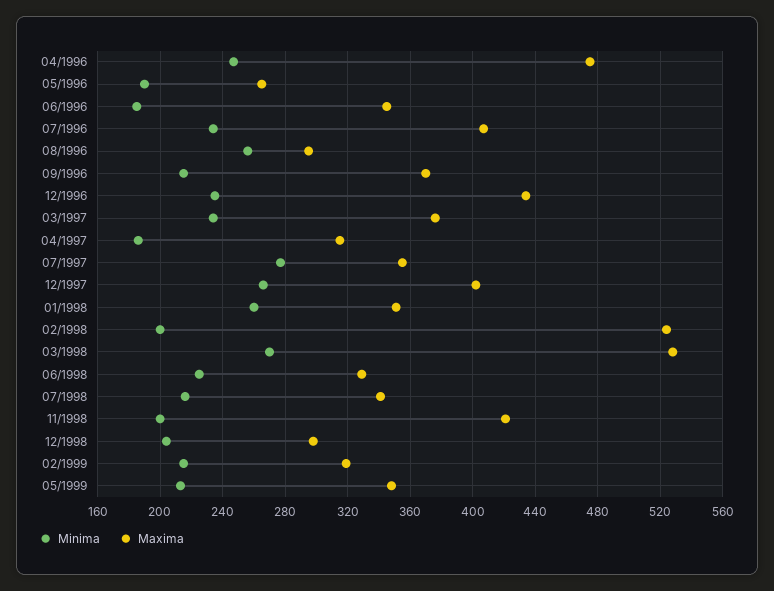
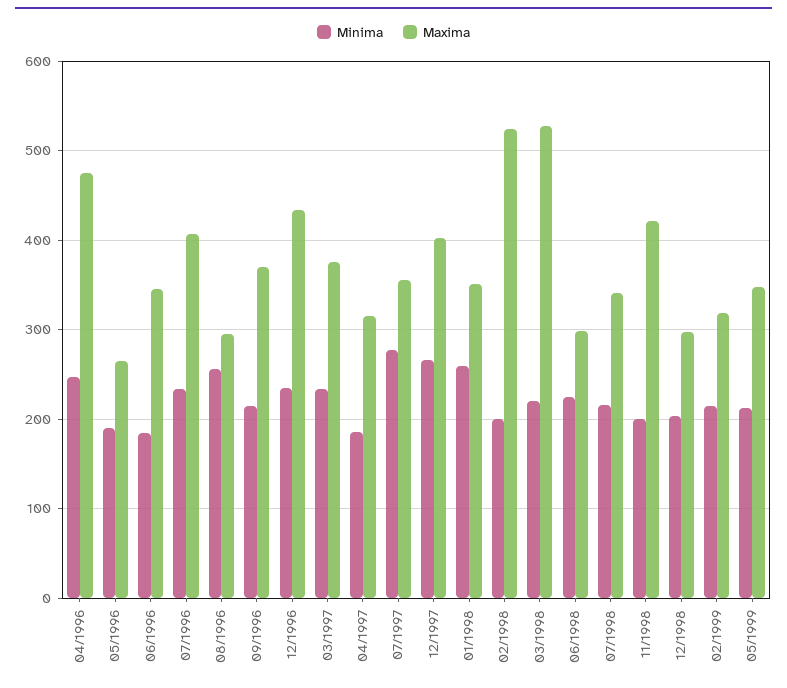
  {
    "Minima": {
      "04/1996": 245,
      "05/1996": 190,
      "06/1996": 185,
      "07/1996": 235,
      "08/1996": 255,
      "09/1996": 215,
      "12/1996": 235,
      "03/1997": 235,
      "04/1997": 185,
      "07/1997": 275,
      "12/1997": 265,
      "01/1998": 260,
      "02/1998": 200,
-     "03/1998": 270,
+     "03/1998": 220,
      "06/1998": 225,
      "07/1998": 215,
      "11/1998": 200,
      "12/1998": 205,
      "02/1999": 215,
      "05/1999": 215
    },
    "Maxima": {
      "04/1996": 475,
      "05/1996": 265,
      "06/1996": 345,
      "07/1996": 405,
      "08/1996": 295,
      "09/1996": 370,
      "12/1996": 435,
      "03/1997": 375,
      "04/1997": 315,
      "07/1997": 355,
      "12/1997": 400,
      "01/1998": 350,
      "02/1998": 525,
      "03/1998": 530,
-     "06/1998": 330,
+     "06/1998": 300,
      "07/1998": 340,
      "11/1998": 420,
      "12/1998": 300,
      "02/1999": 320,
      "05/1999": 350
    }
  }

